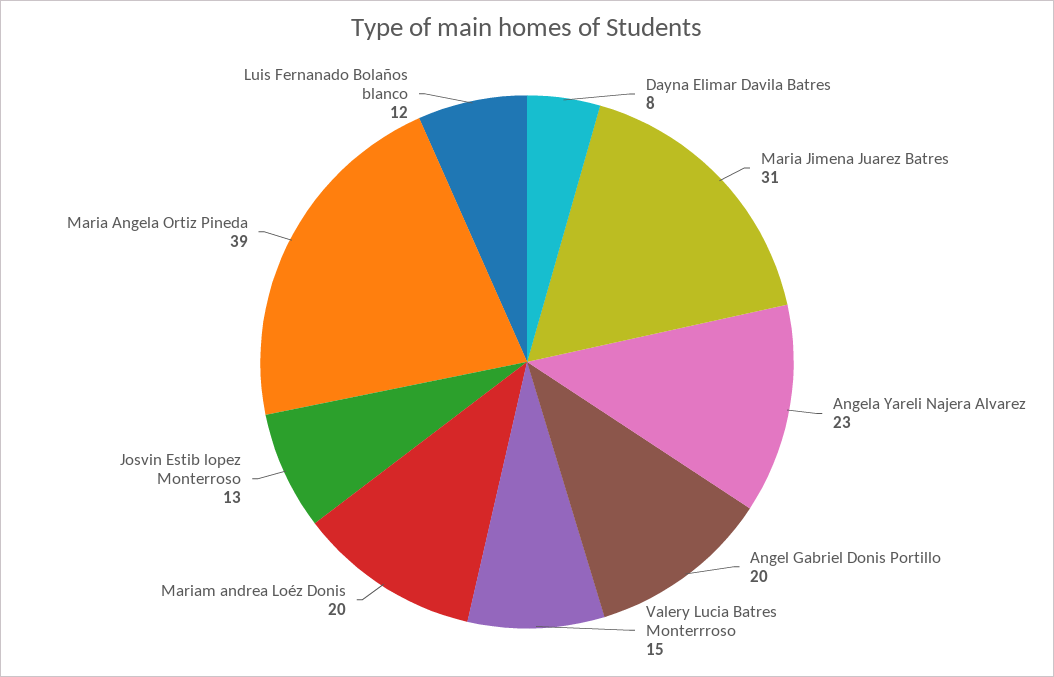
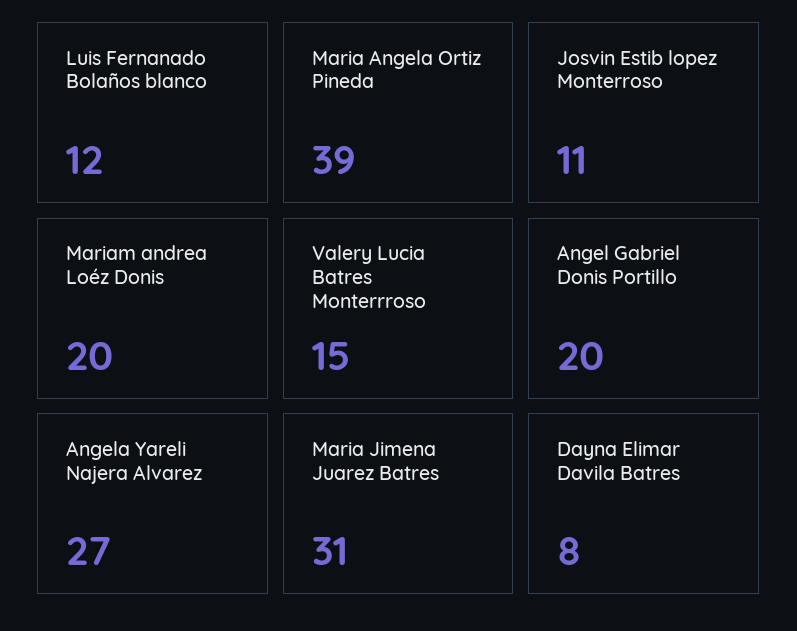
  {
    "Dayna Elimar Davila Batres": 8,
    "Maria Jimena Juarez Batres": 31,
-   "Angela Yareli Najera Alvarez": 23,
+   "Angela Yareli Najera Alvarez": 27,
    "Angel Gabriel Donis Portillo": 20,
    "Valery Lucia Batres Monterrroso": 15,
    "Mariam andrea Loéz Donis": 20,
-   "Josvin Estib lopez Monterroso": 13,
+   "Josvin Estib lopez Monterroso": 11,
    "Maria Angela Ortiz Pineda": 39,
    "Luis Fernanado Bolaños blanco": 12
  }

